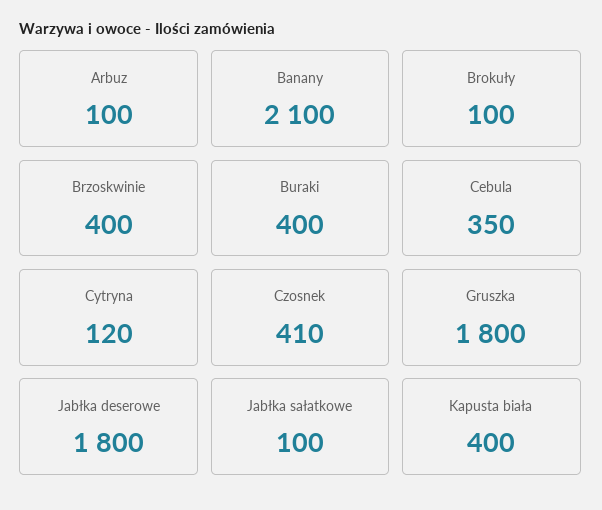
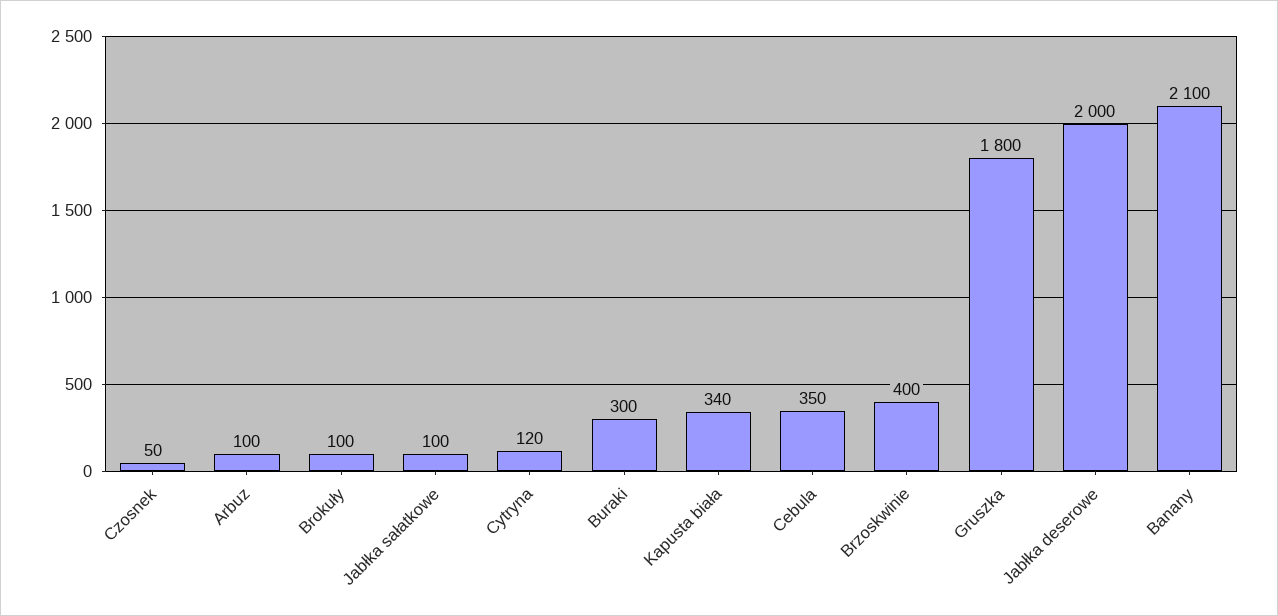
  {
    "Arbuz": 100,
    "Banany": 2100,
    "Brokuły": 100,
    "Brzoskwinie": 400,
-   "Buraki": 400,
+   "Buraki": 300,
    "Cebula": 350,
    "Cytryna": 120,
-   "Czosnek": 410,
+   "Czosnek": 50,
    "Gruszka": 1800,
-   "Jabłka deserowe": 1800,
+   "Jabłka deserowe": 2000,
    "Jabłka sałatkowe": 100,
-   "Kapusta biała": 400
+   "Kapusta biała": 340
  }

